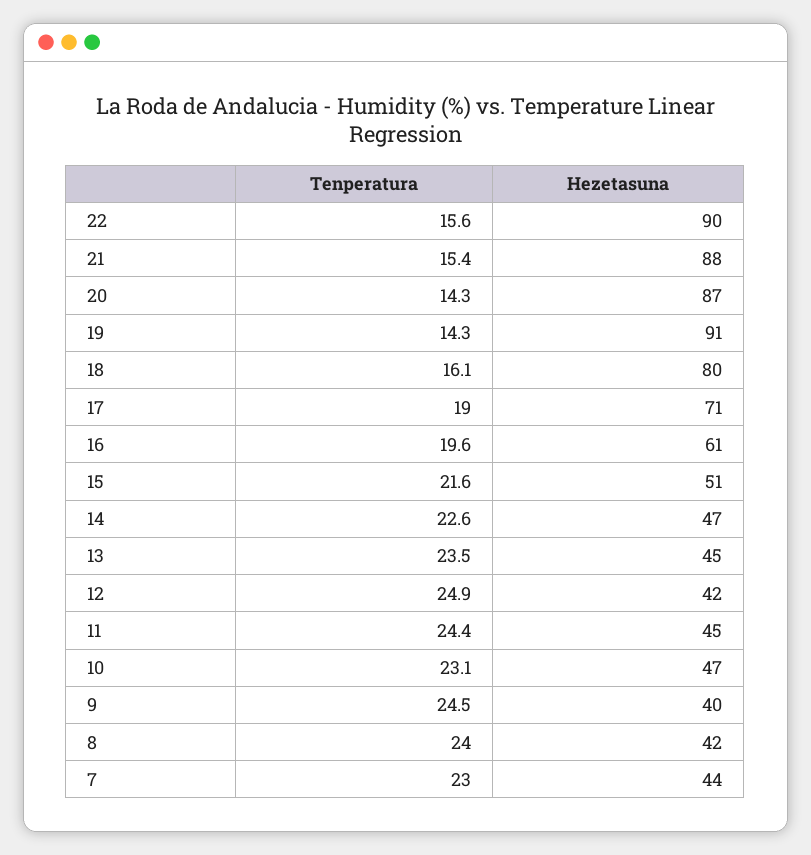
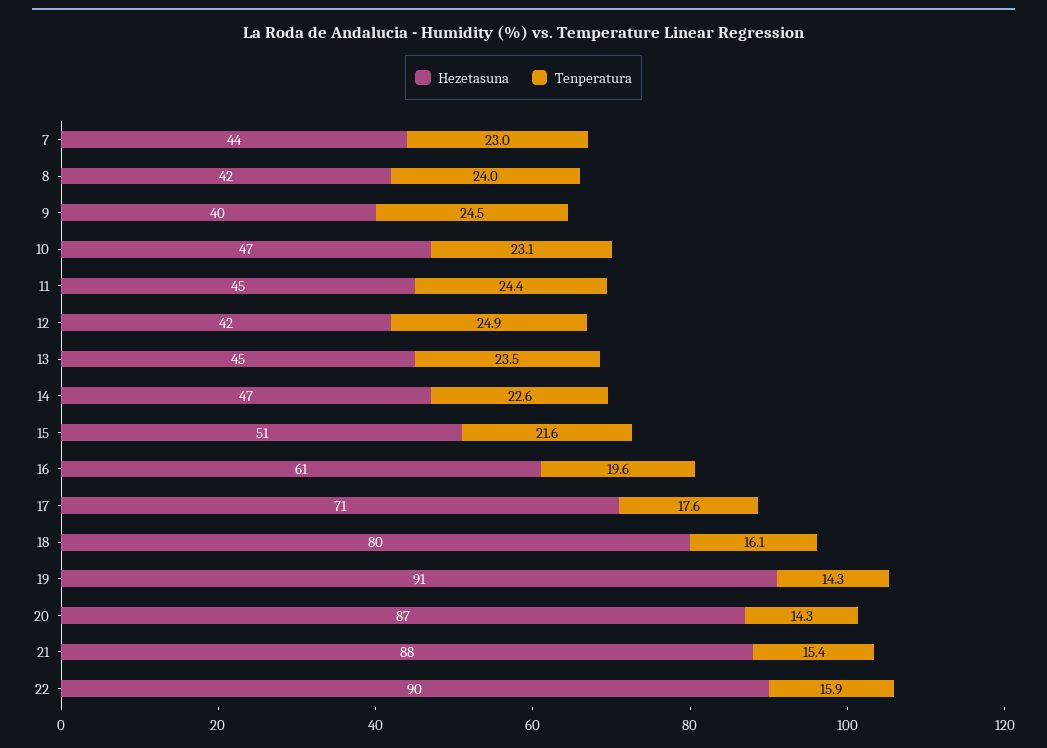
  {
    "Tenperatura": {
-     "22": 15.6,
+     "22": 15.9,
      "21": 15.4,
      "20": 14.3,
      "19": 14.3,
      "18": 16.1,
-     "17": 19,
+     "17": 17.6,
      "16": 19.6,
      "15": 21.6,
      "14": 22.6,
      "13": 23.5,
      "12": 24.9,
      "11": 24.4,
      "10": 23.1,
      "9": 24.5,
      "8": 24,
      "7": 23
    },
    "Hezetasuna": {
      "22": 90,
      "21": 88,
      "20": 87,
      "19": 91,
      "18": 80,
      "17": 71,
      "16": 61,
      "15": 51,
      "14": 47,
      "13": 45,
      "12": 42,
      "11": 45,
      "10": 47,
      "9": 40,
      "8": 42,
      "7": 44
    }
  }

